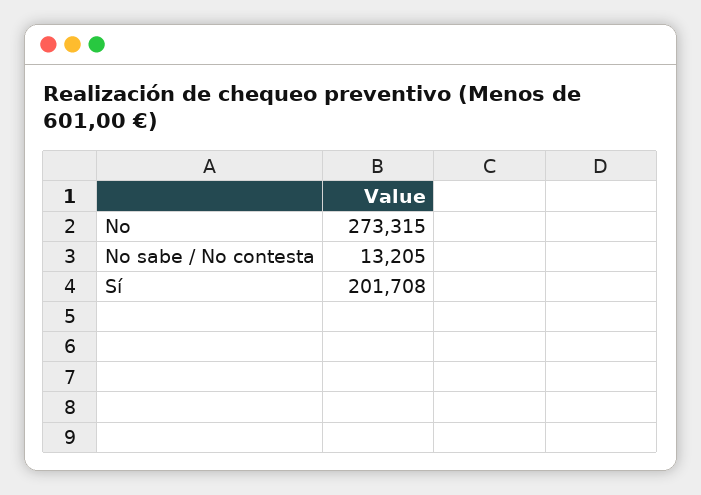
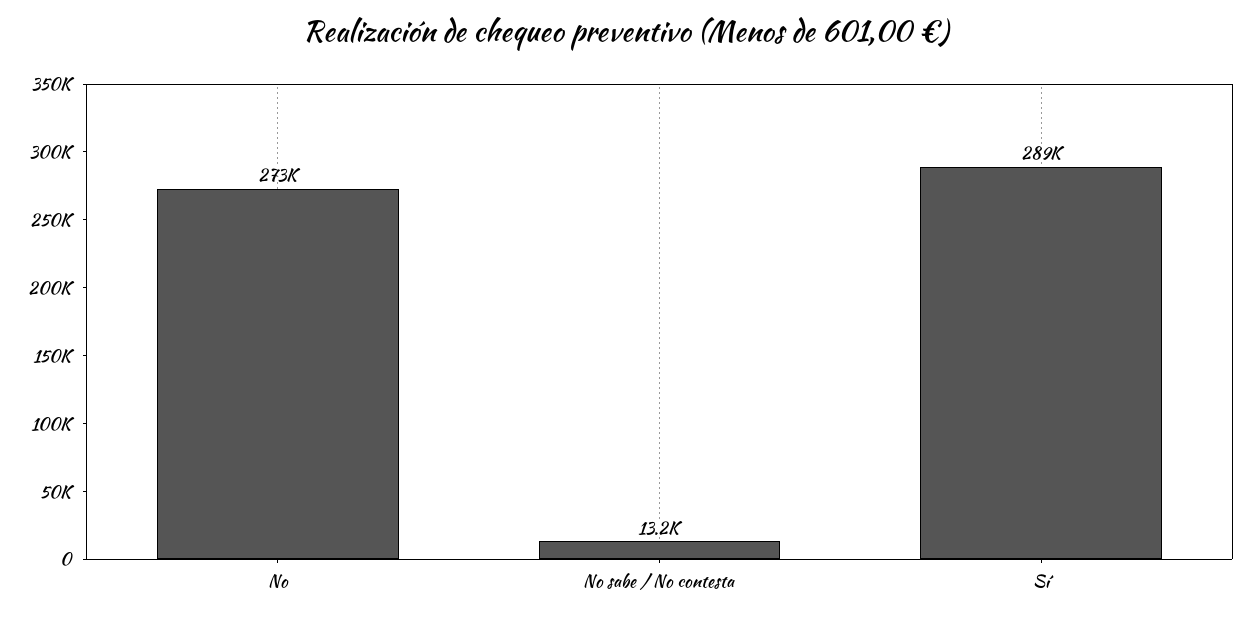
  {
    "No": 273315,
    "No sabe / No contesta": 13205,
-   "Sí": 201708
+   "Sí": 289000
  }

